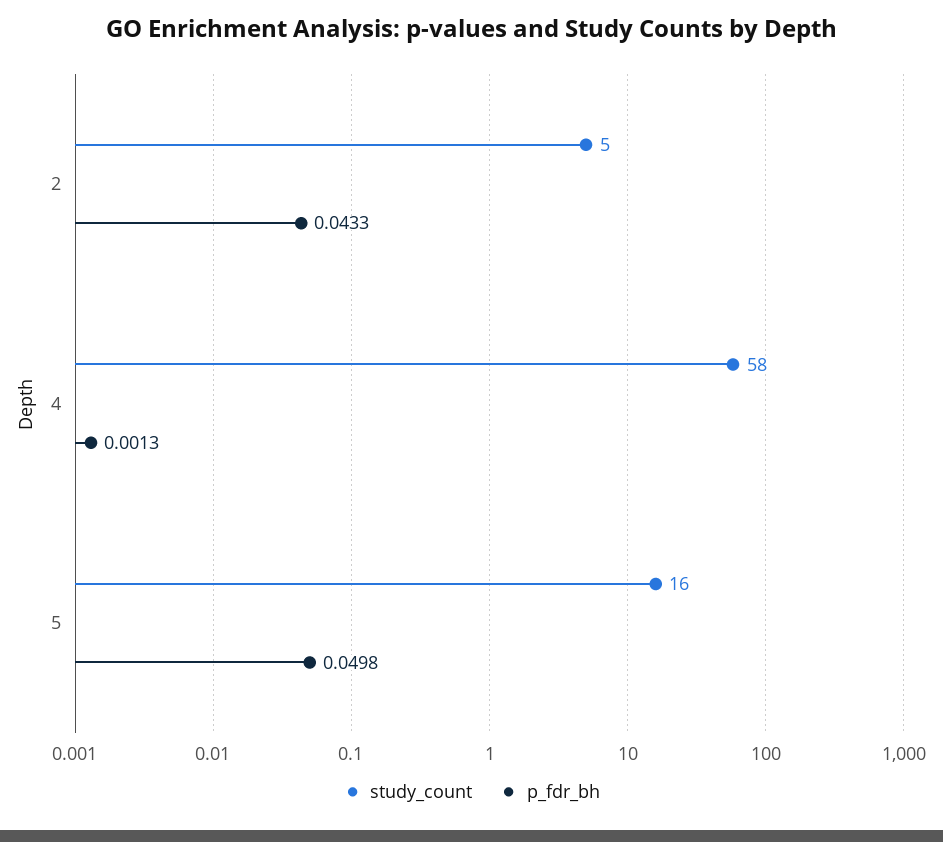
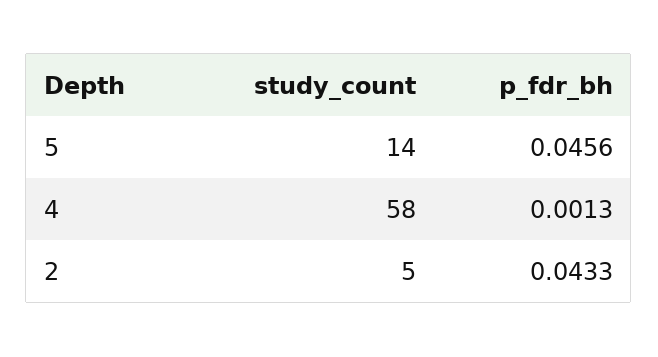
  {
    "study_count": {
      "2": 5,
      "4": 58,
-     "5": 16
+     "5": 14
    },
    "p_fdr_bh": {
      "2": 0.0433,
      "4": 0.0013,
-     "5": 0.0498
+     "5": 0.0456
    }
  }

